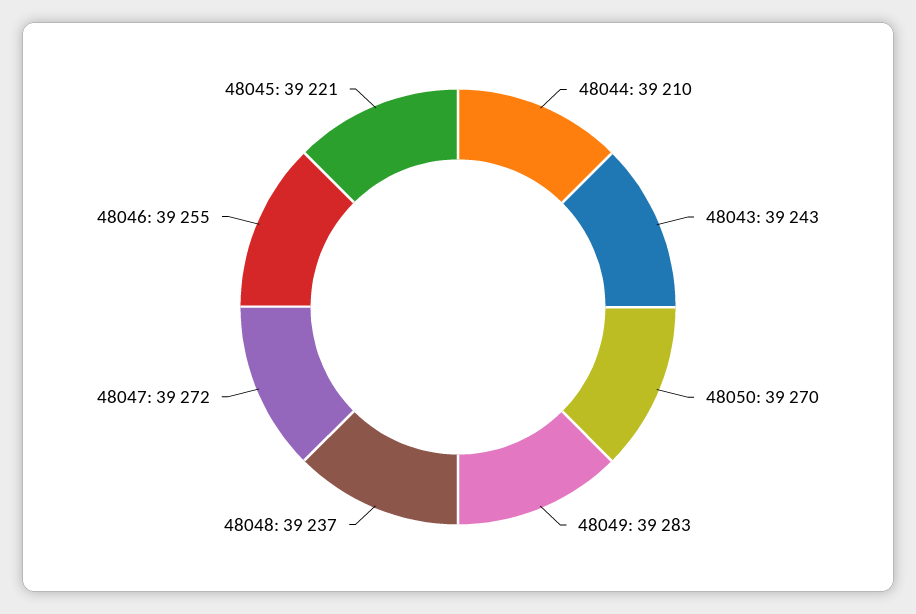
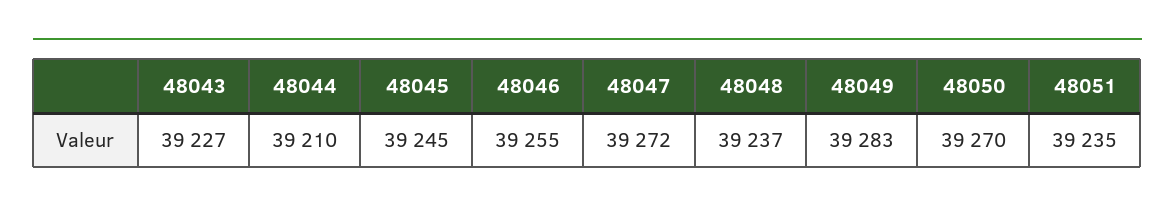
  {
    "48044": 39210,
-   "48043": 39243,
+   "48043": 39227,
    "48050": 39270,
    "48049": 39283,
    "48048": 39237,
    "48047": 39272,
    "48046": 39255,
-   "48045": 39221
+   "48045": 39245,
+   "48051": 39235
  }

